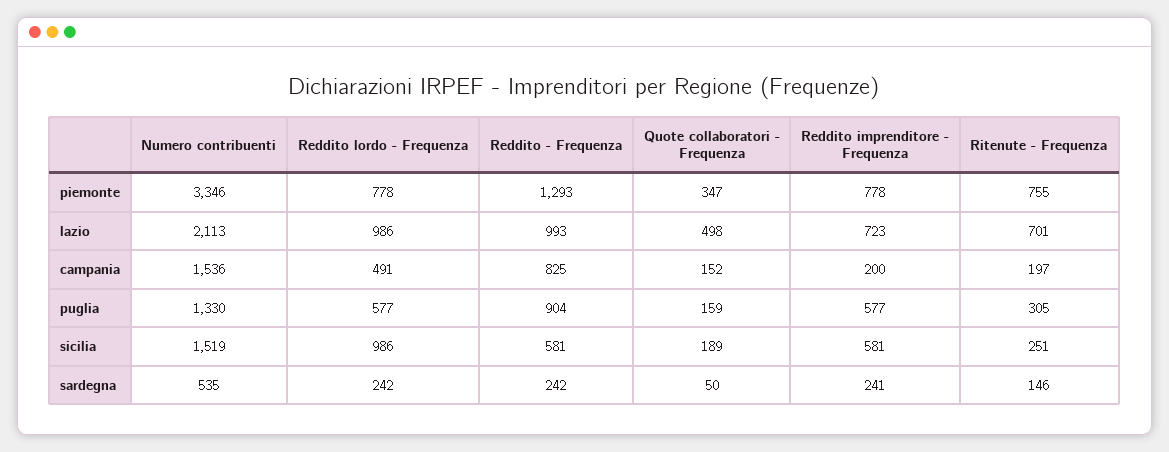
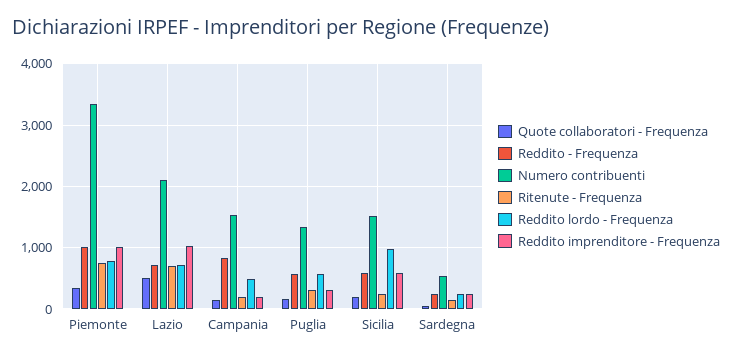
  {
    "Numero contribuenti": {
      "piemonte": 3346,
      "lazio": 2113,
      "campania": 1536,
      "puglia": 1330,
      "sicilia": 1519,
      "sardegna": 535
    },
    "Reddito lordo - Frequenza": {
      "piemonte": 778,
-     "lazio": 986,
+     "lazio": 700,
      "campania": 491,
      "puglia": 577,
      "sicilia": 986,
      "sardegna": 242
    },
    "Reddito - Frequenza": {
-     "piemonte": 1293,
+     "piemonte": 1000,
-     "lazio": 993,
+     "lazio": 700,
      "campania": 825,
-     "puglia": 904,
+     "puglia": 600,
      "sicilia": 581,
      "sardegna": 242
    },
    "Quote collaboratori - Frequenza": {
      "piemonte": 347,
      "lazio": 498,
      "campania": 152,
      "puglia": 159,
      "sicilia": 189,
      "sardegna": 50
    },
    "Reddito imprenditore - Frequenza": {
-     "piemonte": 778,
+     "piemonte": 1000,
-     "lazio": 723,
+     "lazio": 1000,
      "campania": 200,
-     "puglia": 577,
+     "puglia": 300,
      "sicilia": 581,
      "sardegna": 241
    },
    "Ritenute - Frequenza": {
      "piemonte": 755,
      "lazio": 701,
      "campania": 197,
      "puglia": 305,
      "sicilia": 251,
      "sardegna": 146
    }
  }

